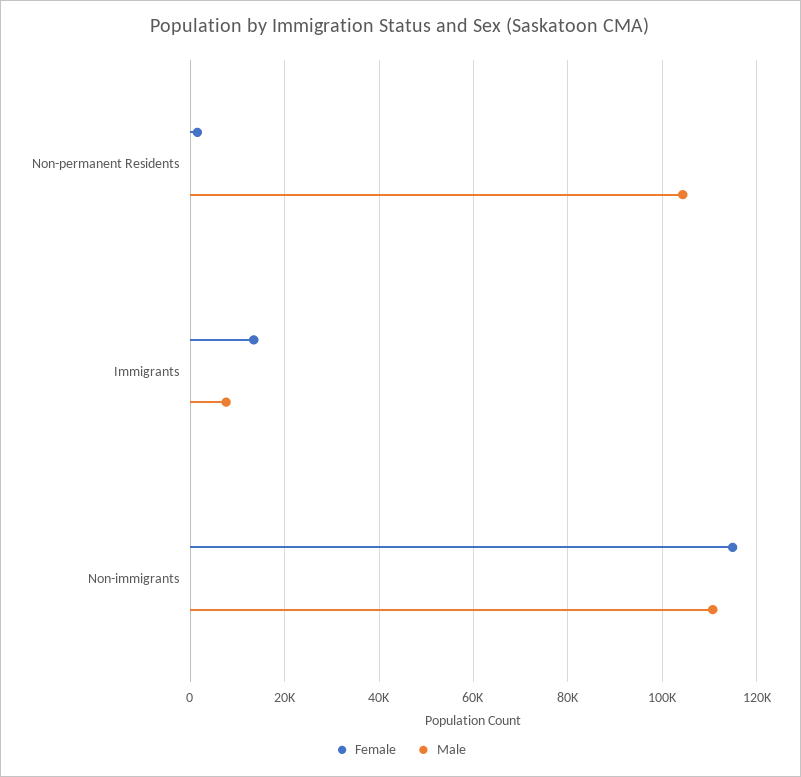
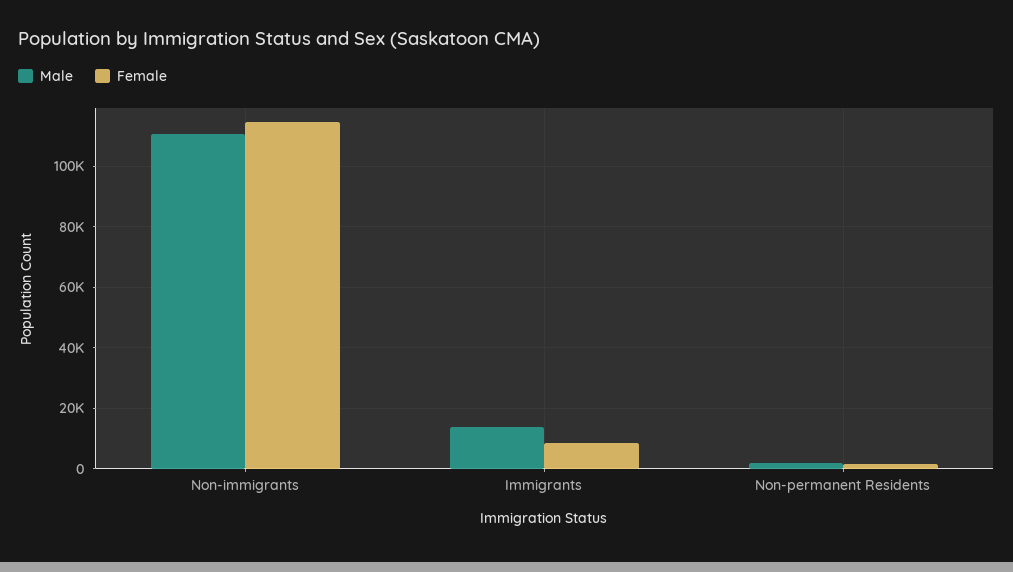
  {
    "Female": {
      "Non-permanent Residents": 2000,
-     "Immigrants": 14000,
+     "Immigrants": 8000,
      "Non-immigrants": 114000
    },
    "Male": {
-     "Non-permanent Residents": 104000,
+     "Non-permanent Residents": 2000,
-     "Immigrants": 8000,
+     "Immigrants": 14000,
      "Non-immigrants": 110000
    }
  }

